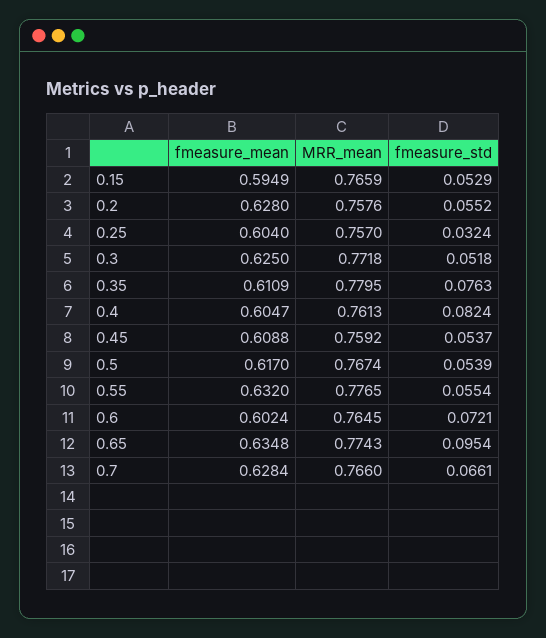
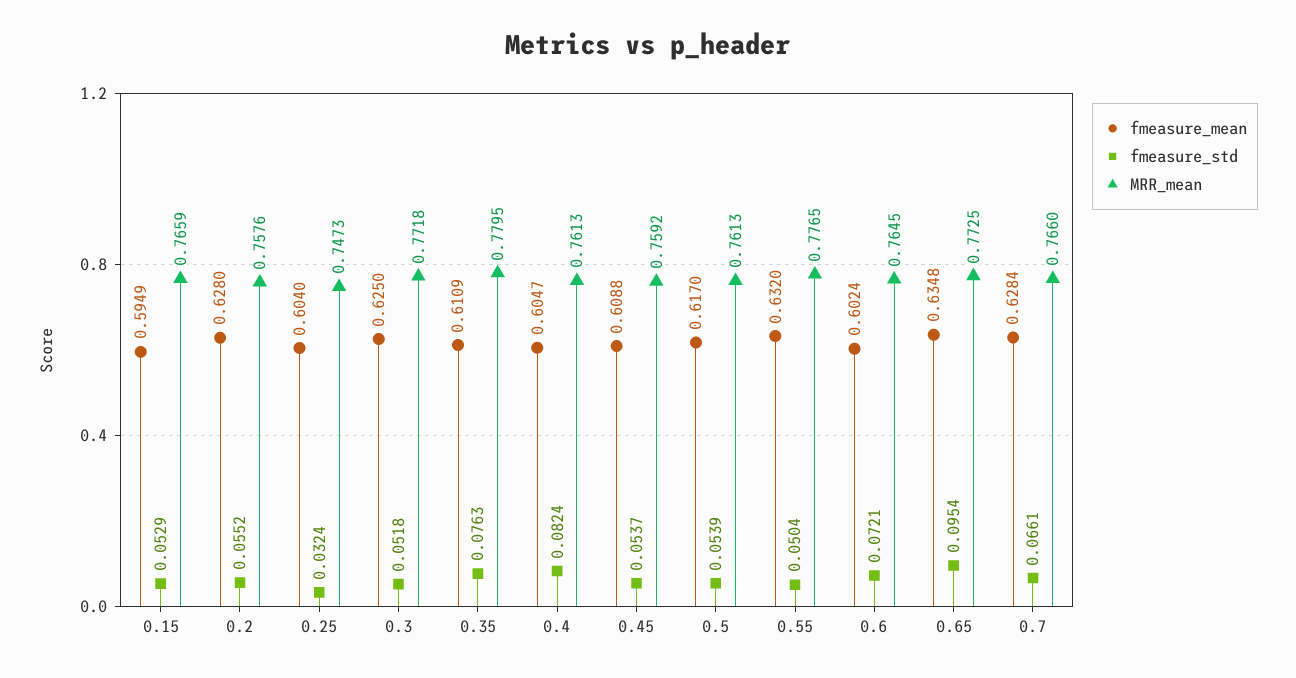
  {
    "fmeasure_mean": {
      "0.15": 0.5949,
      "0.2": 0.628,
      "0.25": 0.604,
      "0.3": 0.625,
      "0.35": 0.6109,
      "0.4": 0.6047,
      "0.45": 0.6088,
      "0.5": 0.617,
      "0.55": 0.632,
      "0.6": 0.6024,
      "0.65": 0.6348,
      "0.7": 0.6284
    },
    "MRR_mean": {
      "0.15": 0.7659,
      "0.2": 0.7576,
-     "0.25": 0.757,
+     "0.25": 0.7473,
      "0.3": 0.7718,
      "0.35": 0.7795,
      "0.4": 0.7613,
      "0.45": 0.7592,
-     "0.5": 0.7674,
+     "0.5": 0.7613,
      "0.55": 0.7765,
      "0.6": 0.7645,
-     "0.65": 0.7743,
+     "0.65": 0.7725,
      "0.7": 0.766
    },
    "fmeasure_std": {
      "0.15": 0.0529,
      "0.2": 0.0552,
      "0.25": 0.0324,
      "0.3": 0.0518,
      "0.35": 0.0763,
      "0.4": 0.0824,
      "0.45": 0.0537,
      "0.5": 0.0539,
-     "0.55": 0.0554,
+     "0.55": 0.0504,
      "0.6": 0.0721,
      "0.65": 0.0954,
      "0.7": 0.0661
    }
  }

